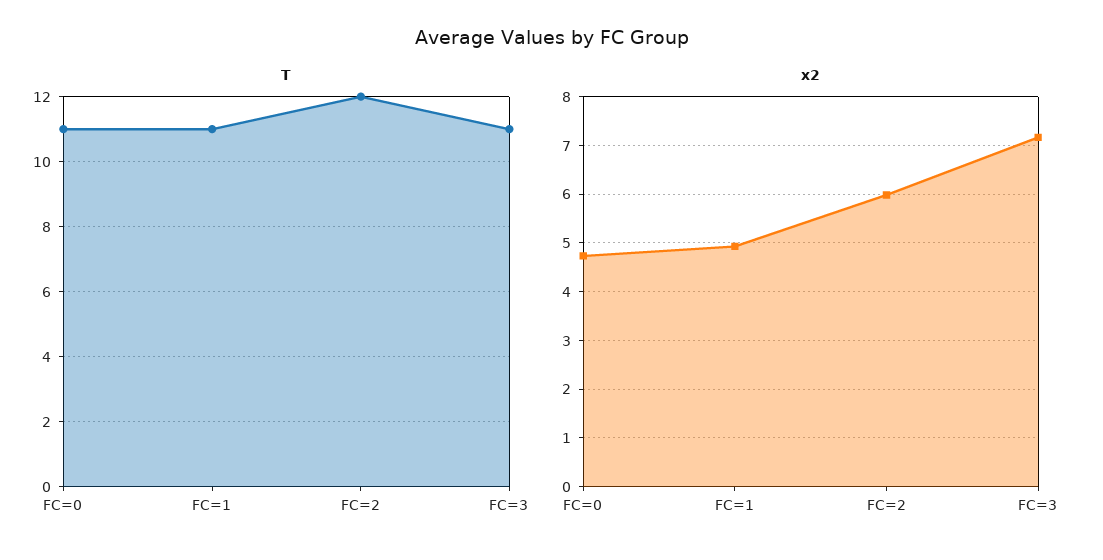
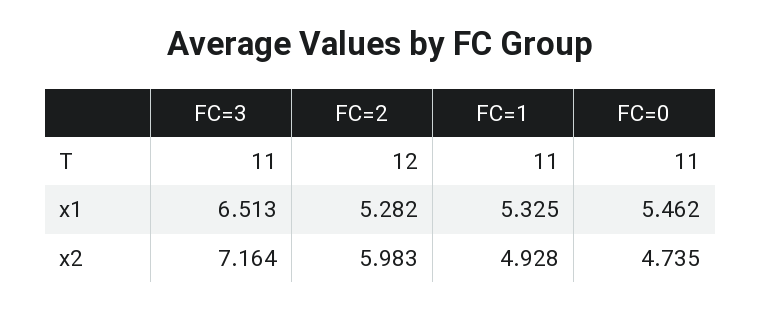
  {
    "T": {
      "FC=0": 11,
      "FC=1": 11,
      "FC=2": 12,
      "FC=3": 11
    },
    "x2": {
      "FC=0": 4.735,
      "FC=1": 4.928,
      "FC=2": 5.983,
      "FC=3": 7.164
-   }
+   },
+   "x1": {
+     "FC=3": 6.513,
+     "FC=2": 5.282,
+     "FC=1": 5.325,
+     "FC=0": 5.462
+   }
  }

